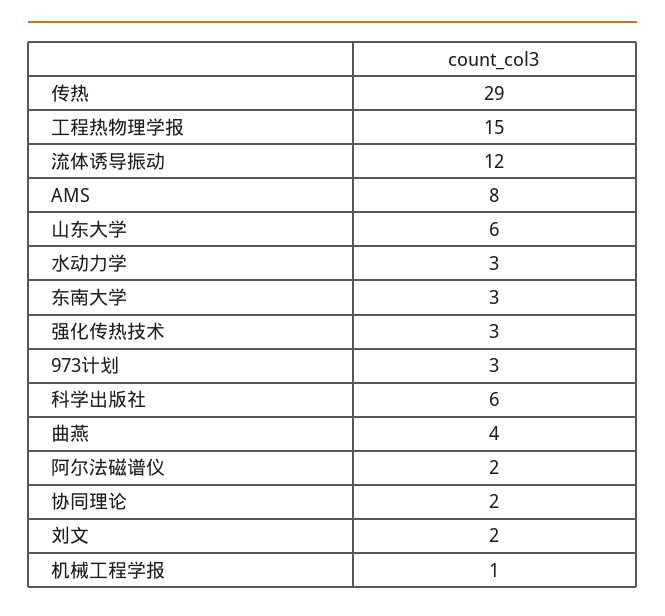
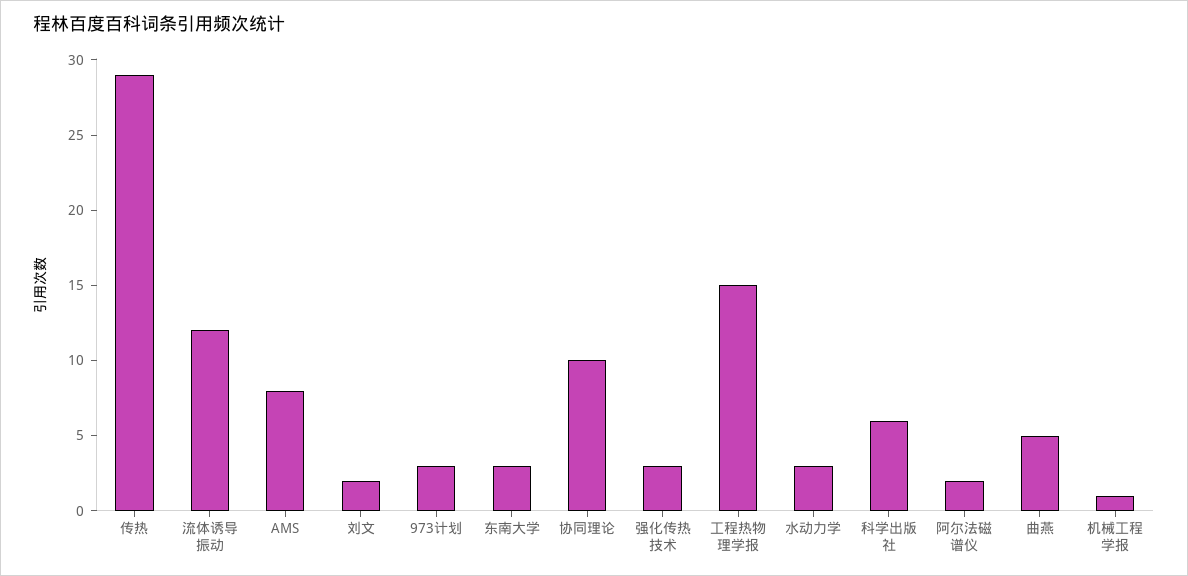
  {
    "传热": 29,
    "工程热物理学报": 15,
    "流体诱导振动": 12,
    "AMS": 8,
-   "山东大学": 6,
    "水动力学": 3,
    "东南大学": 3,
    "强化传热技术": 3,
    "973计划": 3,
    "科学出版社": 6,
-   "曲燕": 4,
+   "曲燕": 5,
    "阿尔法磁谱仪": 2,
-   "协同理论": 2,
+   "协同理论": 10,
    "刘文": 2,
    "机械工程学报": 1
  }

